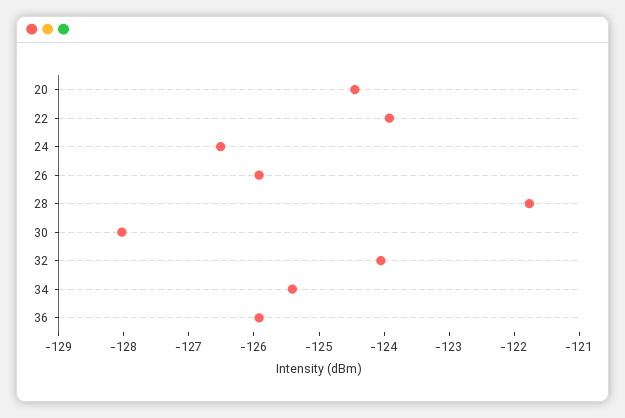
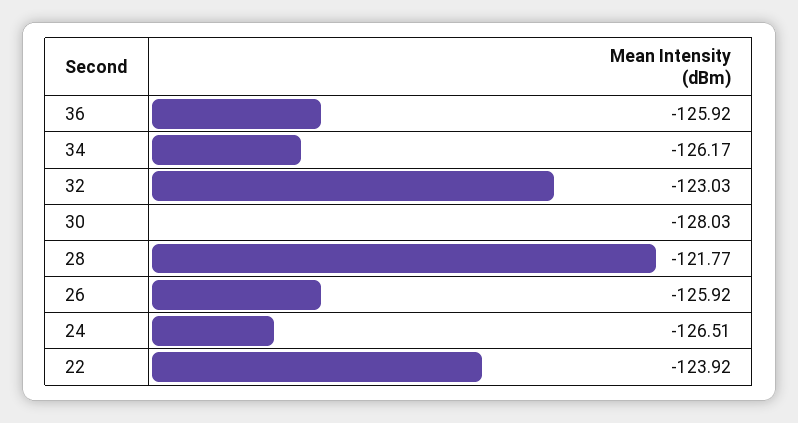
  {
-   "20": -124.4,
    "22": -123.92,
    "24": -126.51,
    "26": -125.92,
    "28": -121.77,
    "30": -128.03,
-   "32": -124,
+   "32": -123.03,
-   "34": -125.4,
+   "34": -126.17,
    "36": -125.92
  }

